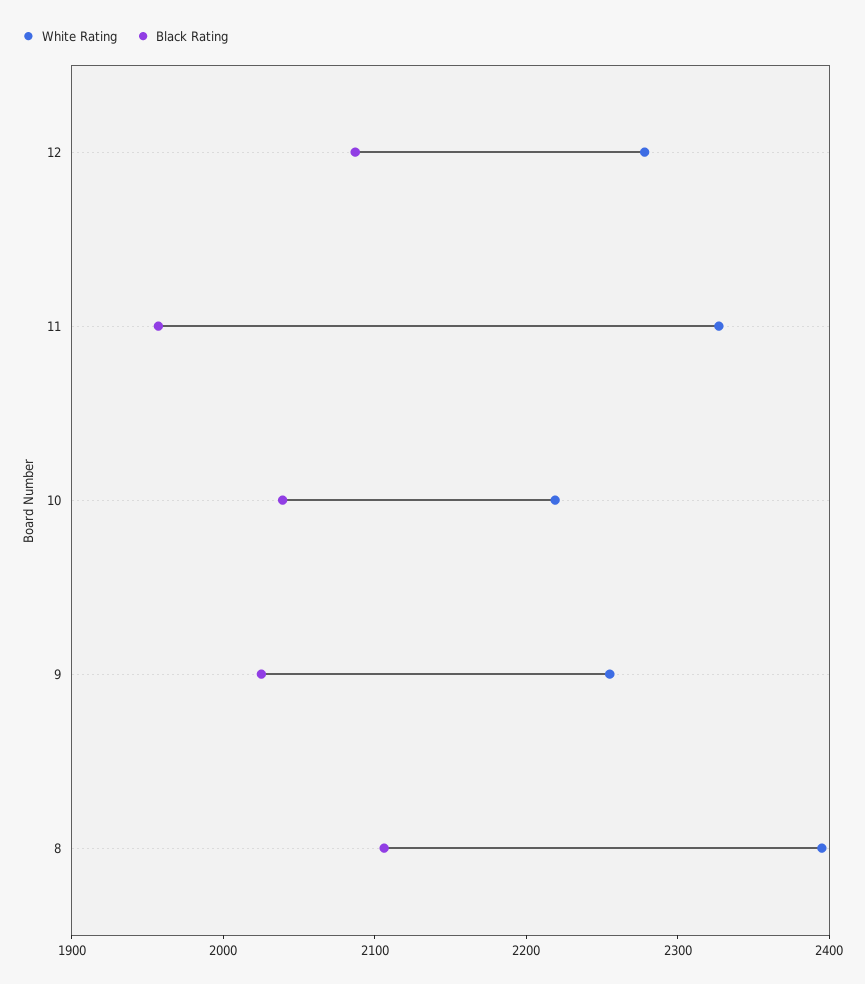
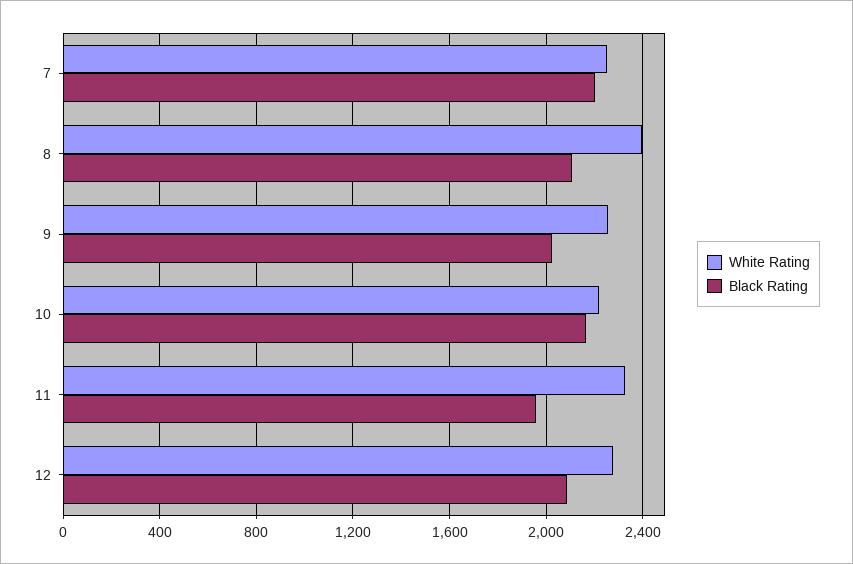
  {
    "White Rating": {
      "12": 2280,
      "11": 2320,
      "10": 2220,
      "9": 2260,
-     "8": 2400
+     "8": 2400,
+     "7": 2250
    },
    "Black Rating": {
      "12": 2080,
      "11": 1960,
-     "10": 2040,
+     "10": 2150,
      "9": 2020,
-     "8": 2100
+     "8": 2100,
+     "7": 2200
    }
  }

